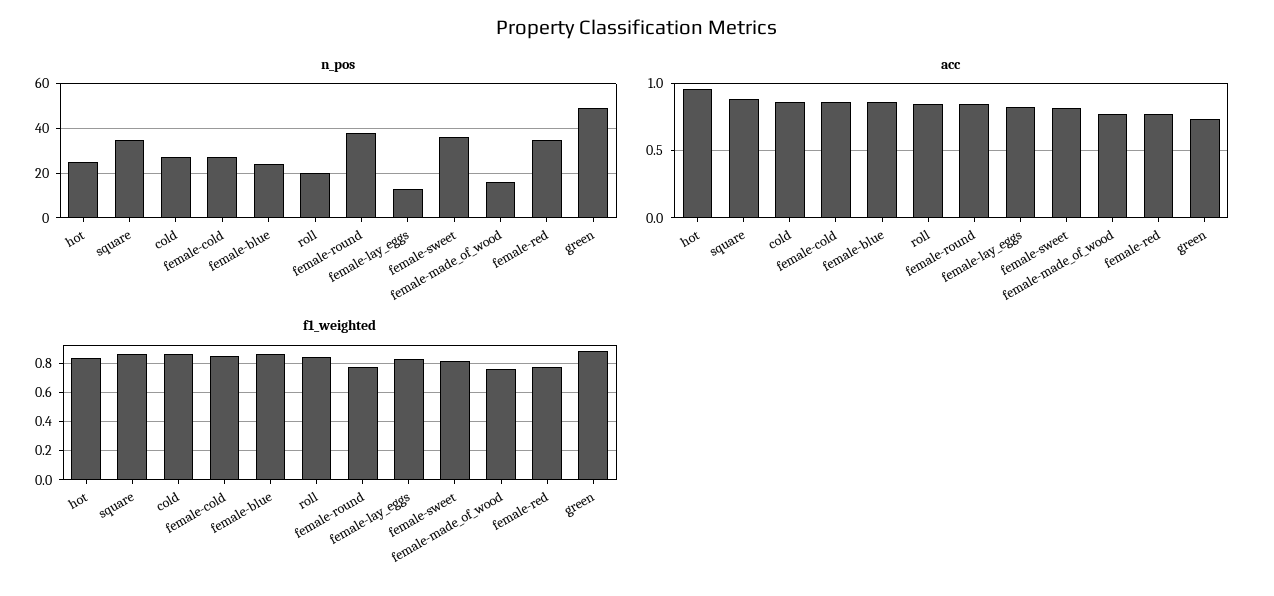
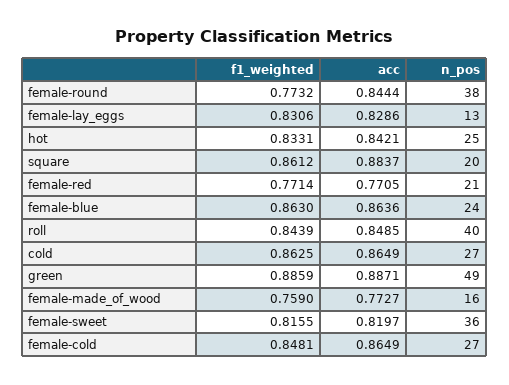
  {
    "n_pos": {
      "hot": 25,
-     "square": 35,
+     "square": 20,
      "cold": 27,
      "female-cold": 27,
      "female-blue": 24,
-     "roll": 20,
+     "roll": 40,
      "female-round": 38,
      "female-lay_eggs": 13,
      "female-sweet": 36,
      "female-made_of_wood": 16,
-     "female-red": 35,
+     "female-red": 21,
      "green": 49
    },
    "acc": {
-     "hot": 0.95,
+     "hot": 0.8421,
      "square": 0.8837,
      "cold": 0.8649,
      "female-cold": 0.8649,
      "female-blue": 0.8636,
      "roll": 0.8485,
      "female-round": 0.8444,
      "female-lay_eggs": 0.8286,
      "female-sweet": 0.8197,
      "female-made_of_wood": 0.7727,
      "female-red": 0.7705,
-     "green": 0.75
+     "green": 0.8871
    },
    "f1_weighted": {
      "hot": 0.8331,
      "square": 0.8612,
      "cold": 0.8625,
      "female-cold": 0.8481,
      "female-blue": 0.863,
      "roll": 0.8439,
      "female-round": 0.7732,
      "female-lay_eggs": 0.8306,
      "female-sweet": 0.8155,
      "female-made_of_wood": 0.759,
      "female-red": 0.7714,
      "green": 0.8859
    }
  }

